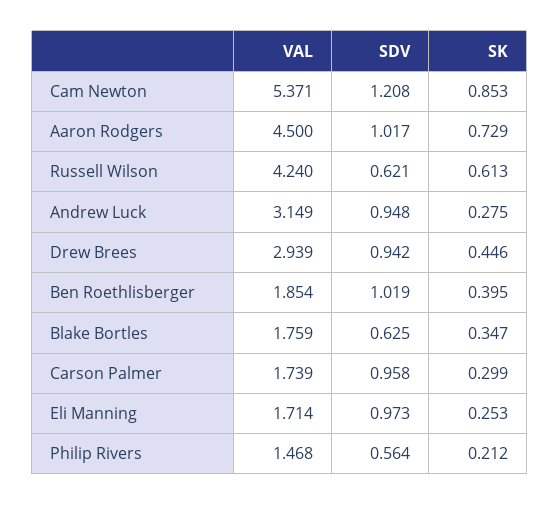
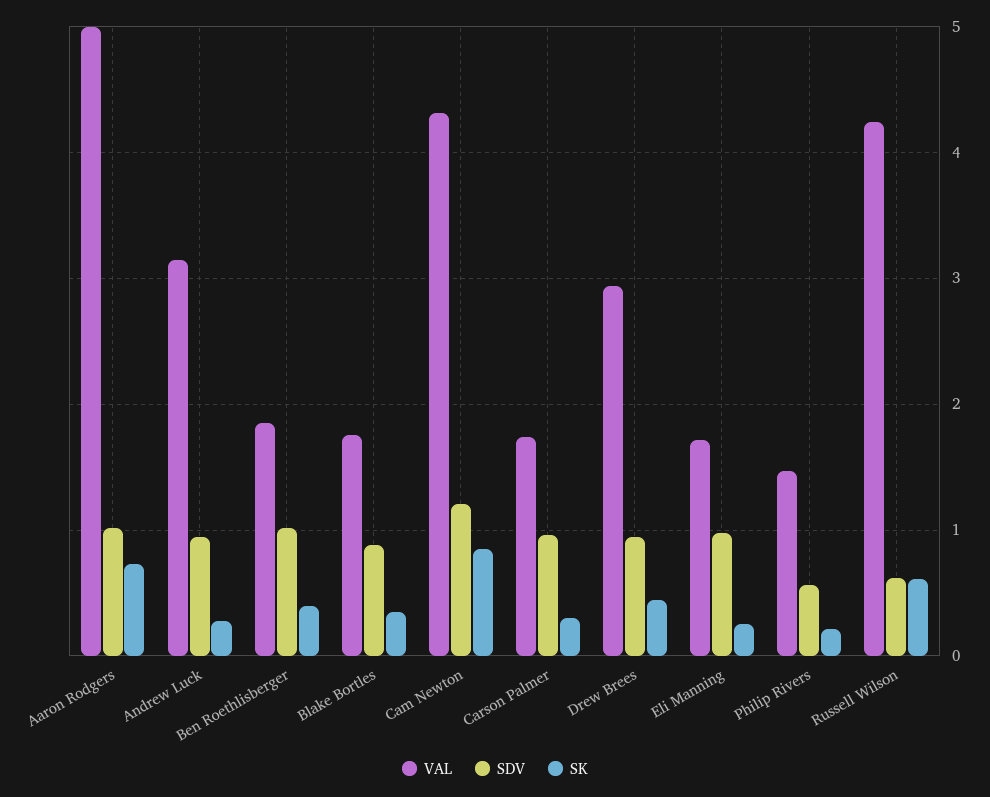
  {
    "VAL": {
-     "Cam Newton": 5.371,
+     "Cam Newton": 4.3,
-     "Aaron Rodgers": 4.5,
+     "Aaron Rodgers": 5,
      "Russell Wilson": 4.24,
      "Andrew Luck": 3.149,
      "Drew Brees": 2.939,
      "Ben Roethlisberger": 1.854,
      "Blake Bortles": 1.759,
      "Carson Palmer": 1.739,
      "Eli Manning": 1.714,
      "Philip Rivers": 1.468
    },
    "SDV": {
      "Cam Newton": 1.208,
      "Aaron Rodgers": 1.017,
      "Russell Wilson": 0.621,
      "Andrew Luck": 0.948,
      "Drew Brees": 0.942,
      "Ben Roethlisberger": 1.019,
-     "Blake Bortles": 0.625,
+     "Blake Bortles": 0.9,
      "Carson Palmer": 0.958,
      "Eli Manning": 0.973,
      "Philip Rivers": 0.564
    },
    "SK": {
      "Cam Newton": 0.853,
      "Aaron Rodgers": 0.729,
      "Russell Wilson": 0.613,
      "Andrew Luck": 0.275,
      "Drew Brees": 0.446,
      "Ben Roethlisberger": 0.395,
      "Blake Bortles": 0.347,
      "Carson Palmer": 0.299,
      "Eli Manning": 0.253,
      "Philip Rivers": 0.212
    }
  }

